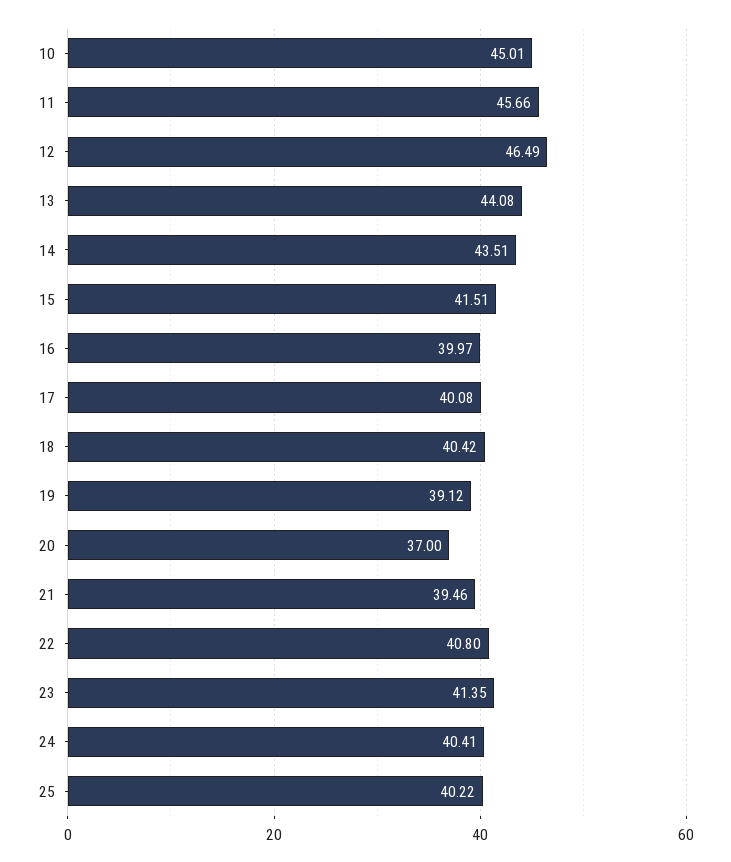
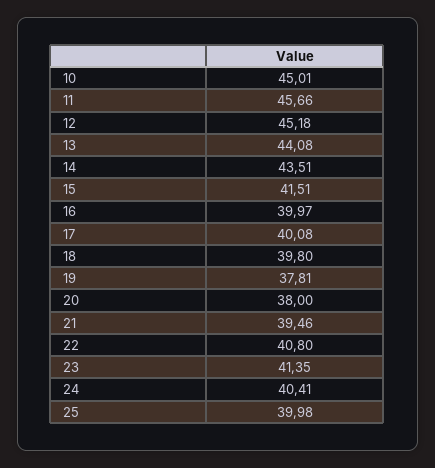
  {
    "10": 45.01,
    "11": 45.66,
-   "12": 46.49,
+   "12": 45.18,
    "13": 44.08,
    "14": 43.51,
    "15": 41.51,
    "16": 39.97,
    "17": 40.08,
-   "18": 40.42,
+   "18": 39.8,
-   "19": 39.12,
+   "19": 37.81,
-   "20": 37,
+   "20": 38,
    "21": 39.46,
    "22": 40.8,
    "23": 41.35,
    "24": 40.41,
-   "25": 40.22
+   "25": 39.98
  }

